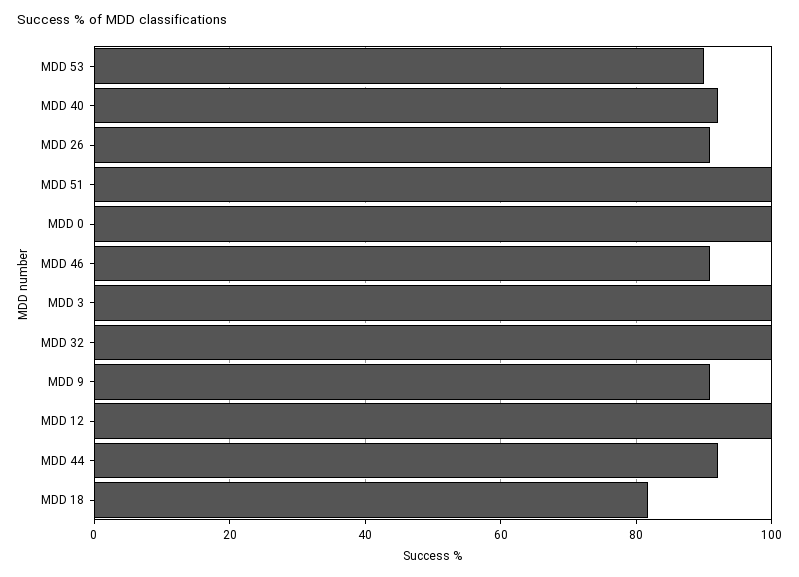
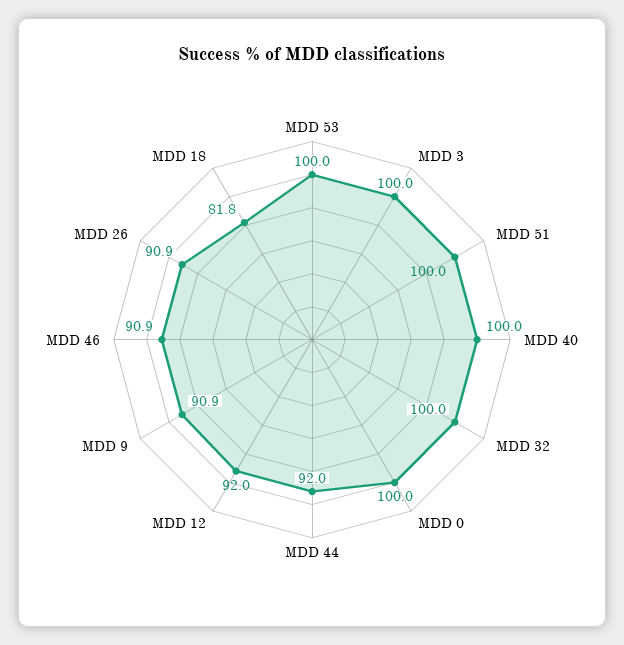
  {
-   "MDD 53": 90,
+   "MDD 53": 100,
-   "MDD 40": 92,
+   "MDD 40": 100,
    "MDD 26": 90.9,
    "MDD 51": 100,
    "MDD 0": 100,
    "MDD 46": 90.9,
    "MDD 3": 100,
    "MDD 32": 100,
    "MDD 9": 90.9,
-   "MDD 12": 100,
+   "MDD 12": 92,
    "MDD 44": 92,
    "MDD 18": 81.8
  }

